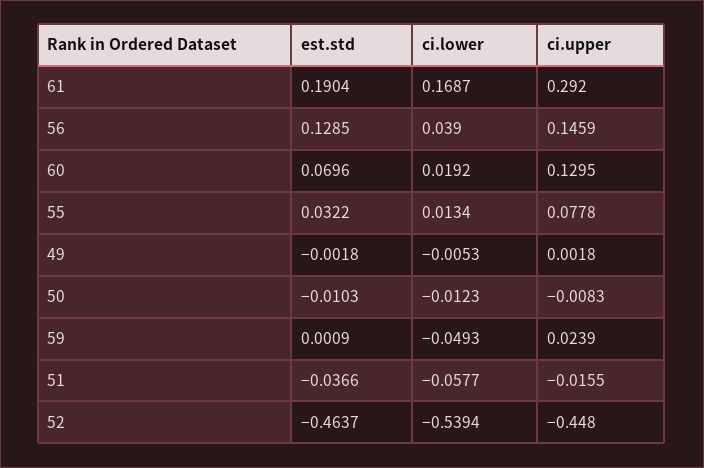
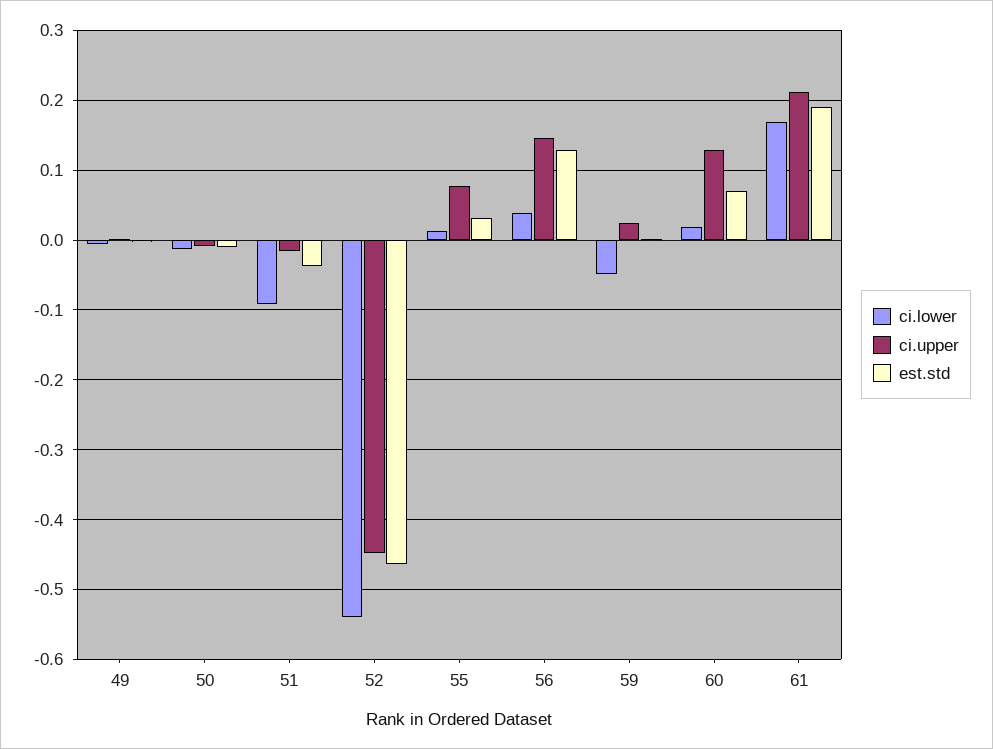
  {
    "est.std": {
      "61": 0.1904,
      "56": 0.1285,
      "60": 0.0696,
      "55": 0.0322,
      "49": -0.0018,
      "50": -0.0103,
      "59": 0.0009,
      "51": -0.0366,
      "52": -0.4637
    },
    "ci.lower": {
      "61": 0.1687,
      "56": 0.039,
      "60": 0.0192,
      "55": 0.0134,
      "49": -0.0053,
      "50": -0.0123,
      "59": -0.0493,
-     "51": -0.0577,
+     "51": -0.09,
      "52": -0.5394
    },
    "ci.upper": {
-     "61": 0.292,
+     "61": 0.21,
      "56": 0.1459,
      "60": 0.1295,
      "55": 0.0778,
      "49": 0.0018,
      "50": -0.0083,
      "59": 0.0239,
      "51": -0.0155,
      "52": -0.448
    }
  }

